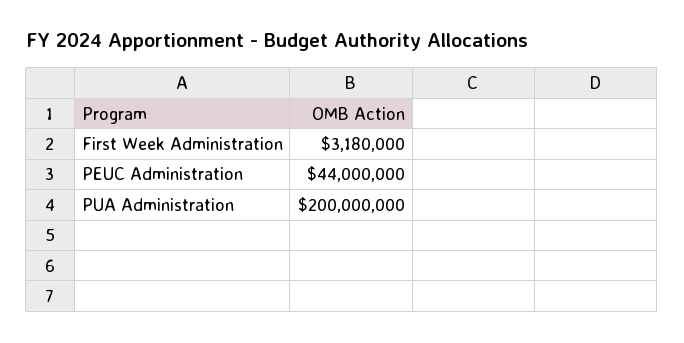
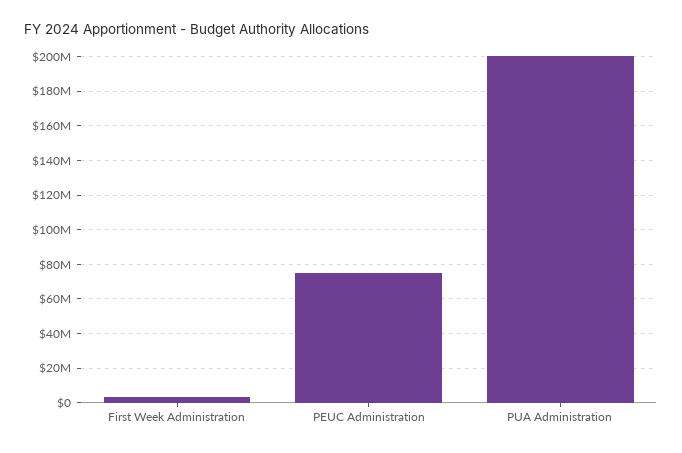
  {
    "First Week Administration": 3180000,
-   "PEUC Administration": 44000000,
+   "PEUC Administration": 75000000,
    "PUA Administration": 200000000
  }

